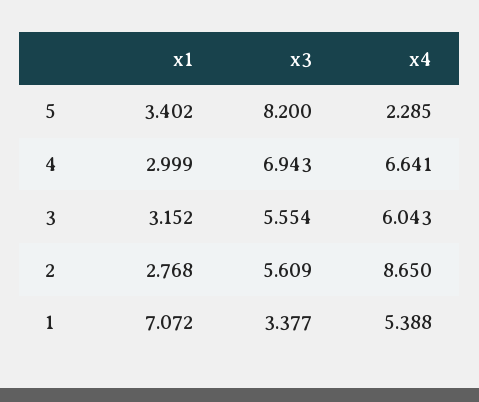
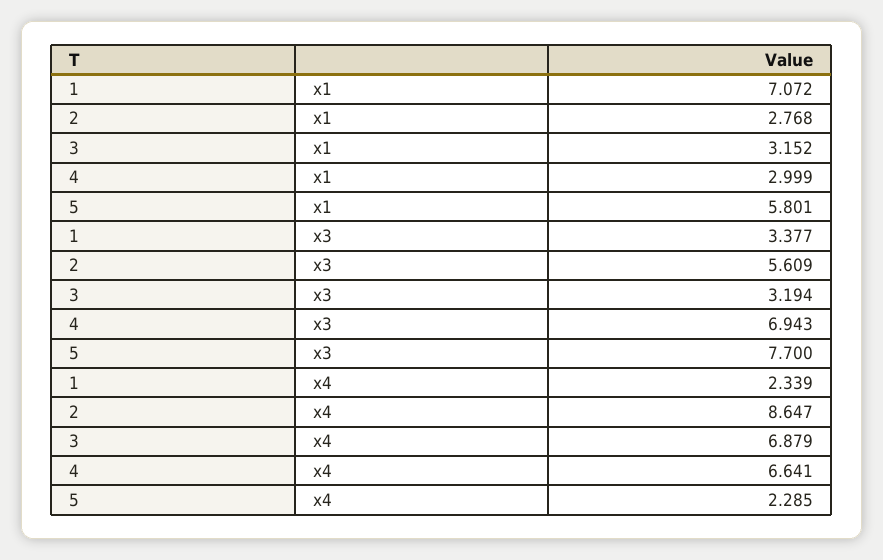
  {
    "x1": {
-     "5": 3.402,
+     "5": 5.801,
      "4": 2.999,
      "3": 3.152,
      "2": 2.768,
      "1": 7.072
    },
    "x3": {
-     "5": 8.2,
+     "5": 7.7,
      "4": 6.943,
-     "3": 5.554,
+     "3": 3.194,
      "2": 5.609,
      "1": 3.377
    },
    "x4": {
      "5": 2.285,
      "4": 6.641,
-     "3": 6.043,
+     "3": 6.879,
-     "2": 8.65,
+     "2": 8.647,
-     "1": 5.388
+     "1": 2.339
    }
  }

